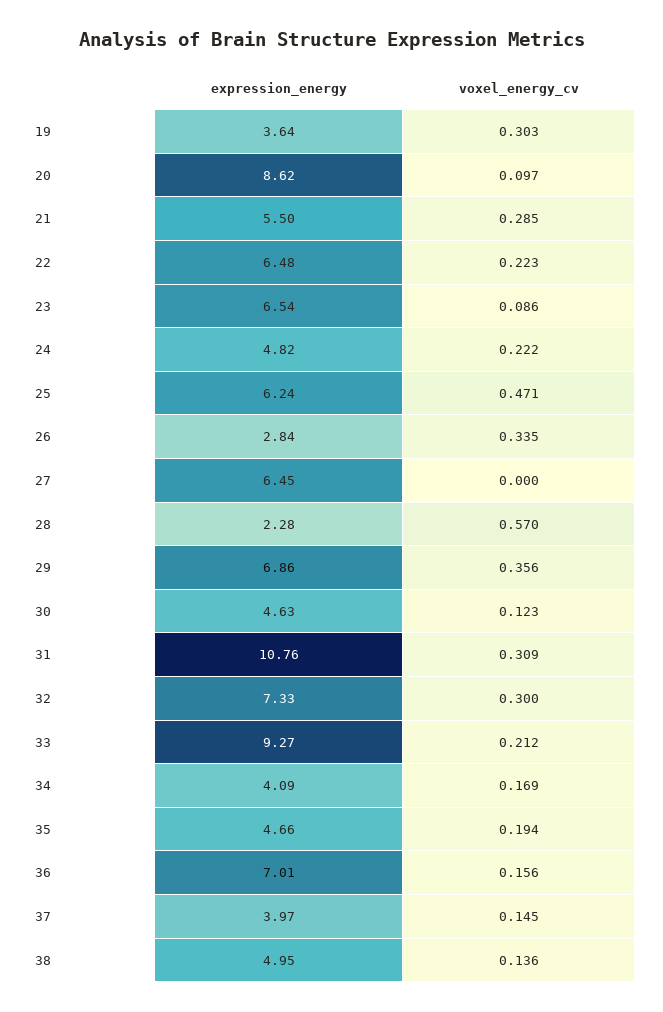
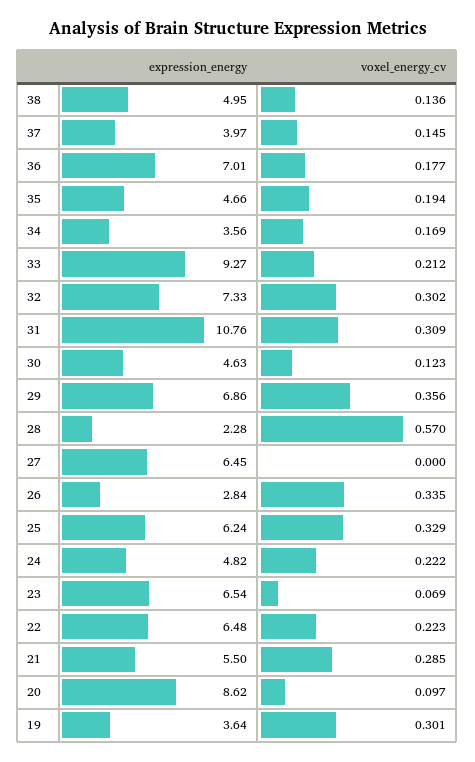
  {
    "expression_energy": {
      "19": 3.64,
      "20": 8.62,
      "21": 5.5,
      "22": 6.48,
      "23": 6.54,
      "24": 4.82,
      "25": 6.24,
      "26": 2.84,
      "27": 6.45,
      "28": 2.28,
      "29": 6.86,
      "30": 4.63,
      "31": 10.76,
      "32": 7.33,
      "33": 9.27,
-     "34": 4.09,
+     "34": 3.56,
      "35": 4.66,
      "36": 7.01,
      "37": 3.97,
      "38": 4.95
    },
    "voxel_energy_cv": {
-     "19": 0.303,
+     "19": 0.301,
      "20": 0.097,
      "21": 0.285,
      "22": 0.223,
-     "23": 0.086,
+     "23": 0.069,
      "24": 0.222,
-     "25": 0.471,
+     "25": 0.329,
      "26": 0.335,
      "27": 0,
      "28": 0.57,
      "29": 0.356,
      "30": 0.123,
      "31": 0.309,
-     "32": 0.3,
+     "32": 0.302,
      "33": 0.212,
      "34": 0.169,
      "35": 0.194,
-     "36": 0.156,
+     "36": 0.177,
      "37": 0.145,
      "38": 0.136
    }
  }

